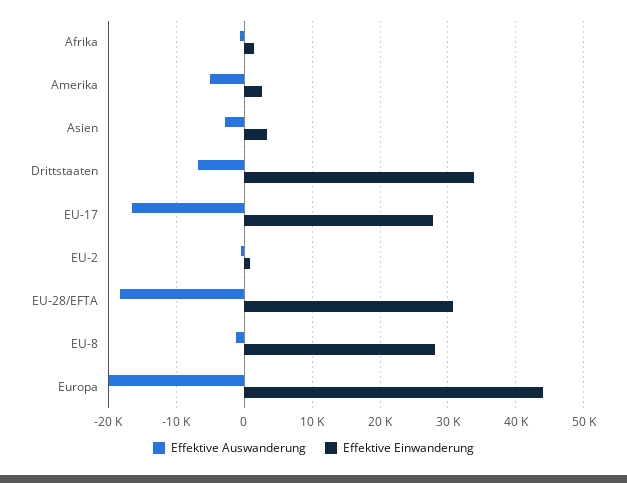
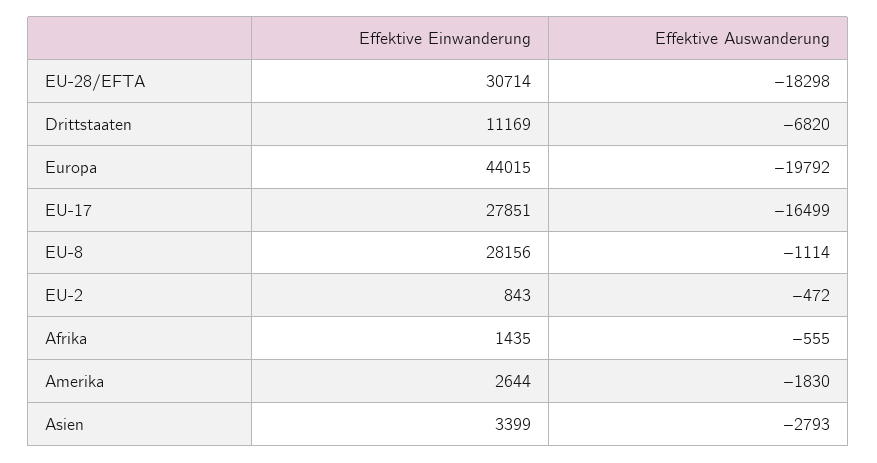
  {
    "Effektive Auswanderung": {
      "Afrika": -555,
-     "Amerika": -5000,
+     "Amerika": -1830,
      "Asien": -2793,
      "Drittstaaten": -6820,
      "EU-17": -16499,
      "EU-2": -472,
      "EU-28/EFTA": -18298,
      "EU-8": -1114,
      "Europa": -19792
    },
    "Effektive Einwanderung": {
      "Afrika": 1435,
      "Amerika": 2644,
      "Asien": 3399,
-     "Drittstaaten": 34000,
+     "Drittstaaten": 11169,
      "EU-17": 27851,
      "EU-2": 843,
      "EU-28/EFTA": 30714,
      "EU-8": 28156,
      "Europa": 44015
    }
  }

